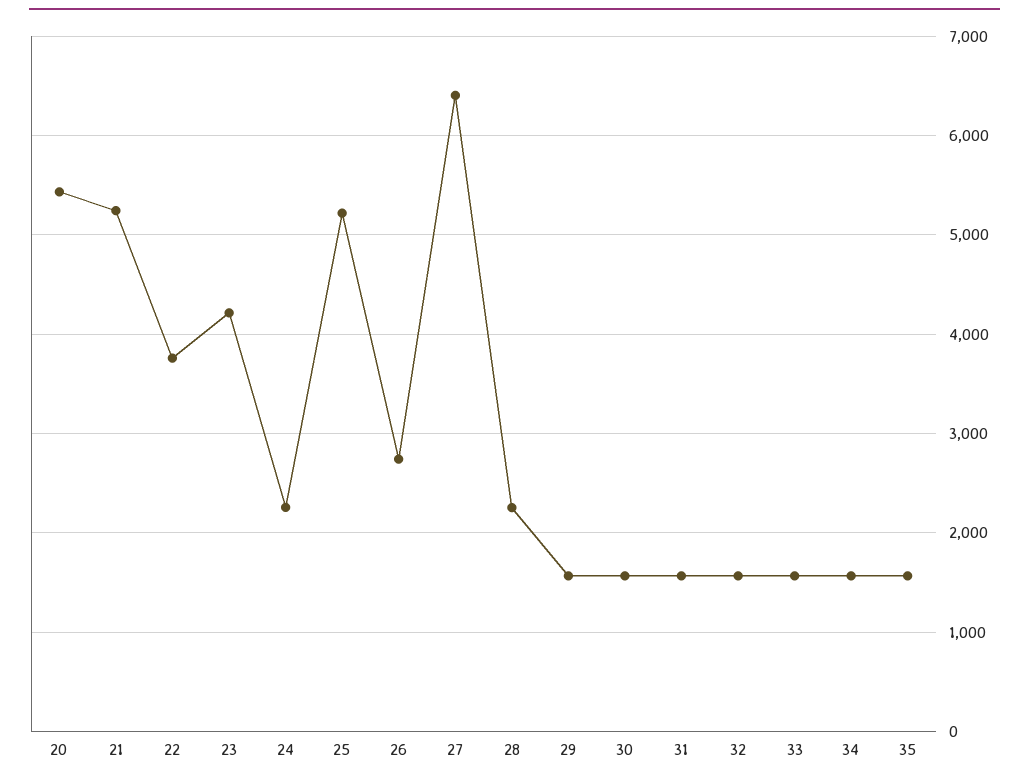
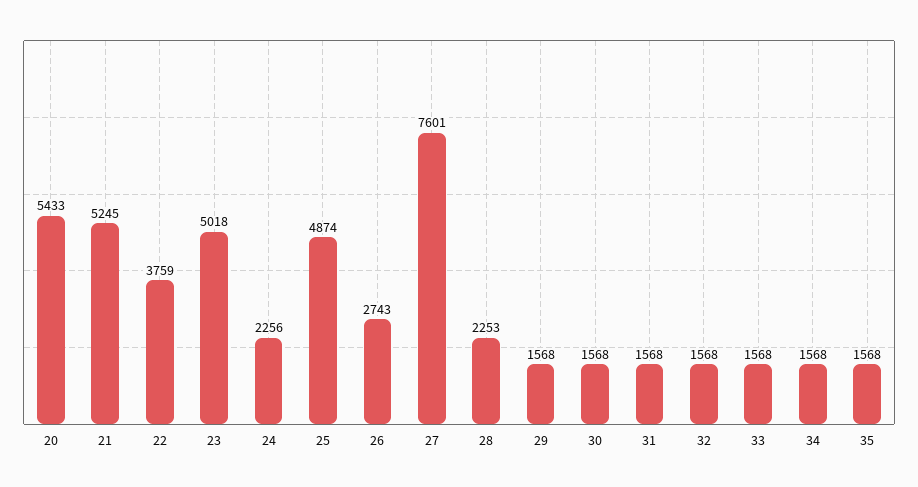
  {
    "20": 5433,
    "21": 5245,
    "22": 3759,
-   "23": 4200,
+   "23": 5018,
    "24": 2256,
-   "25": 5200,
+   "25": 4874,
    "26": 2743,
-   "27": 6400,
+   "27": 7601,
    "28": 2253,
    "29": 1568,
    "30": 1568,
    "31": 1568,
    "32": 1568,
    "33": 1568,
    "34": 1568,
    "35": 1568
  }

